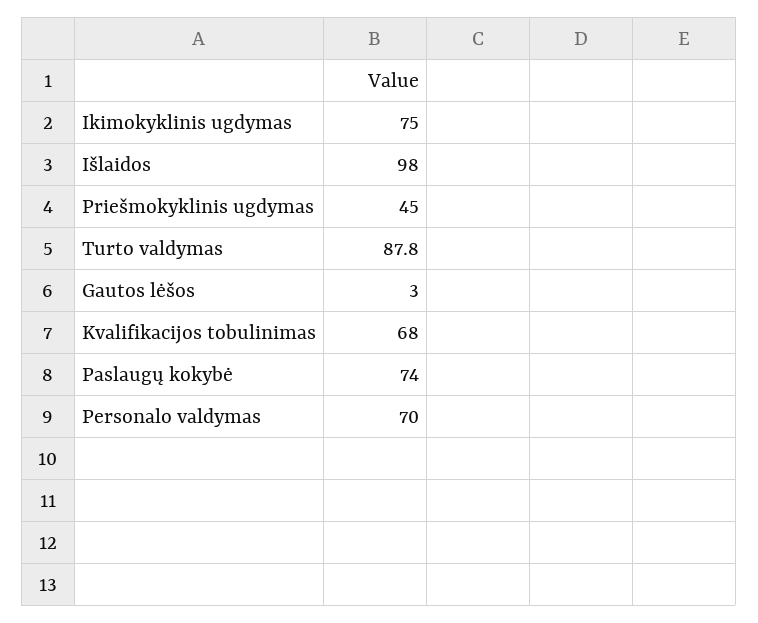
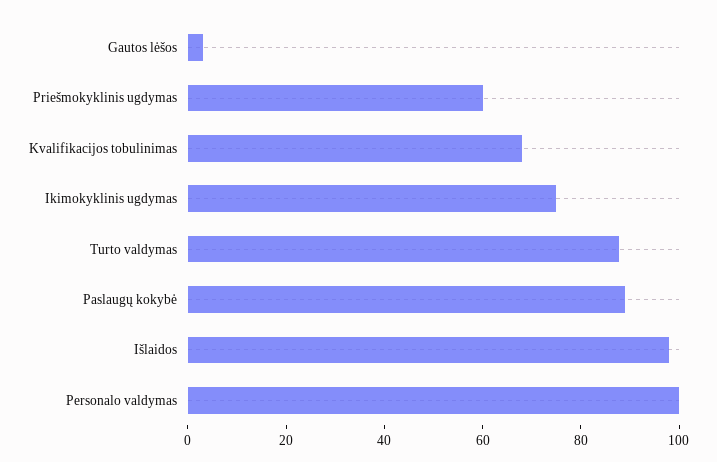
  {
    "Ikimokyklinis ugdymas": 75,
    "Išlaidos": 98,
-   "Priešmokyklinis ugdymas": 45,
+   "Priešmokyklinis ugdymas": 60,
    "Turto valdymas": 87.8,
    "Gautos lėšos": 3,
    "Kvalifikacijos tobulinimas": 68,
-   "Paslaugų kokybė": 74,
+   "Paslaugų kokybė": 90,
-   "Personalo valdymas": 70
+   "Personalo valdymas": 100
  }

